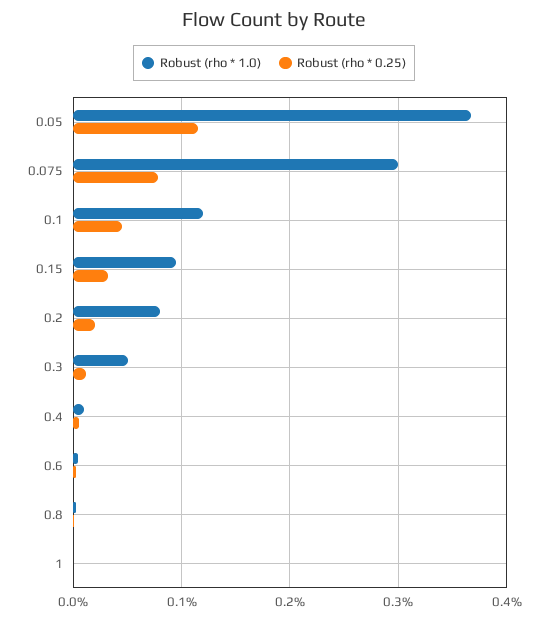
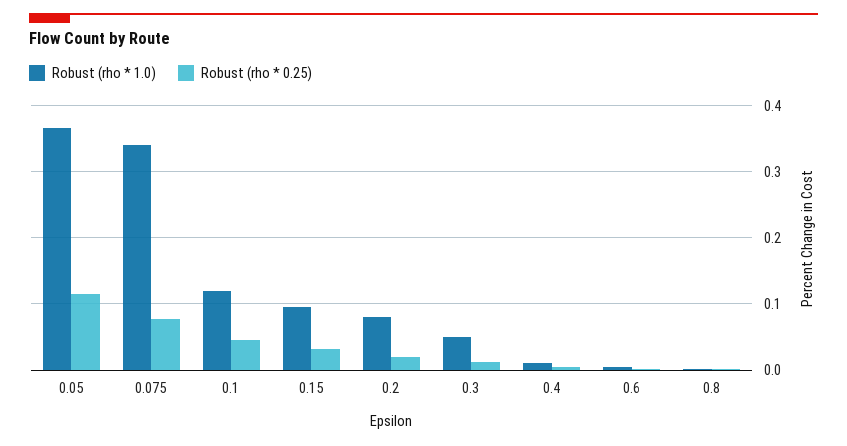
  {
    "Robust (rho * 1.0)": {
      "0.05": 0.37,
-     "0.075": 0.3,
+     "0.075": 0.34,
      "0.1": 0.12,
      "0.15": 0.1,
      "0.2": 0.08,
      "0.3": 0.05,
      "0.4": 0.01,
      "0.6": 0,
-     "0.8": 0,
+     "0.8": 0
-     "1": 0
    },
    "Robust (rho * 0.25)": {
      "0.05": 0.12,
      "0.075": 0.08,
      "0.1": 0.05,
      "0.15": 0.03,
      "0.2": 0.02,
      "0.3": 0.01,
      "0.4": 0.01,
      "0.6": 0,
-     "0.8": 0,
+     "0.8": 0
-     "1": 0
    }
  }

